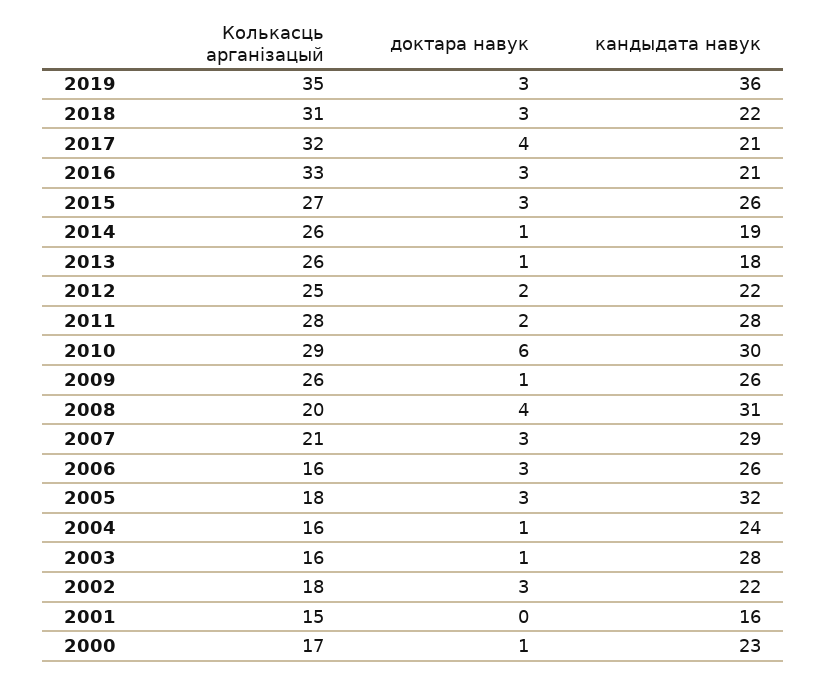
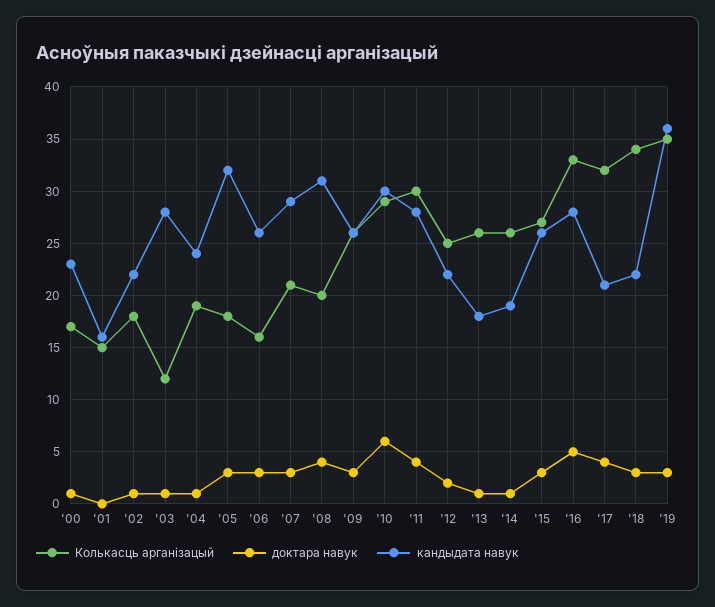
  {
    "Колькасць арганізацый": {
      "2019": 35,
-     "2018": 31,
+     "2018": 34,
      "2017": 32,
      "2016": 33,
      "2015": 27,
      "2014": 26,
      "2013": 26,
      "2012": 25,
-     "2011": 28,
+     "2011": 30,
      "2010": 29,
      "2009": 26,
      "2008": 20,
      "2007": 21,
      "2006": 16,
      "2005": 18,
-     "2004": 16,
+     "2004": 19,
-     "2003": 16,
+     "2003": 12,
      "2002": 18,
      "2001": 15,
      "2000": 17
    },
    "доктара навук": {
      "2019": 3,
      "2018": 3,
      "2017": 4,
-     "2016": 3,
+     "2016": 5,
      "2015": 3,
      "2014": 1,
      "2013": 1,
      "2012": 2,
-     "2011": 2,
+     "2011": 4,
      "2010": 6,
-     "2009": 1,
+     "2009": 3,
      "2008": 4,
      "2007": 3,
      "2006": 3,
      "2005": 3,
      "2004": 1,
      "2003": 1,
-     "2002": 3,
+     "2002": 1,
      "2001": 0,
      "2000": 1
    },
    "кандыдата навук": {
      "2019": 36,
      "2018": 22,
      "2017": 21,
-     "2016": 21,
+     "2016": 28,
      "2015": 26,
      "2014": 19,
      "2013": 18,
      "2012": 22,
      "2011": 28,
      "2010": 30,
      "2009": 26,
      "2008": 31,
      "2007": 29,
      "2006": 26,
      "2005": 32,
      "2004": 24,
      "2003": 28,
      "2002": 22,
      "2001": 16,
      "2000": 23
    }
  }

